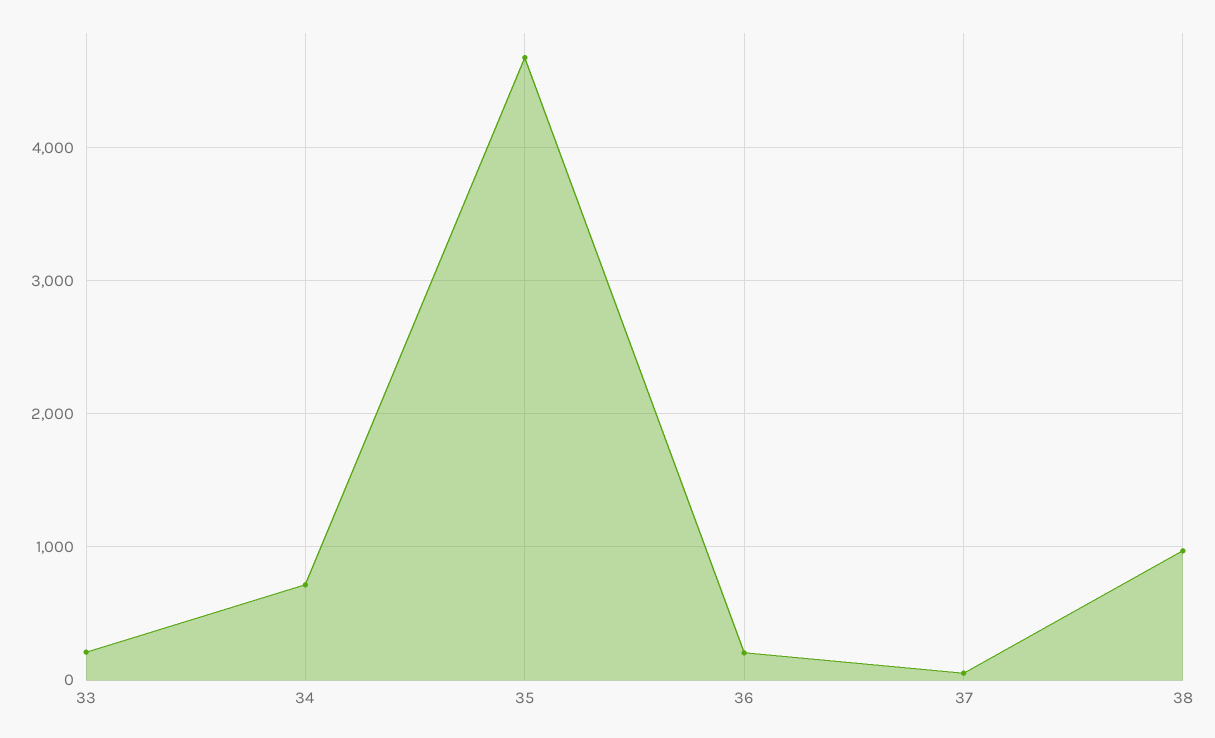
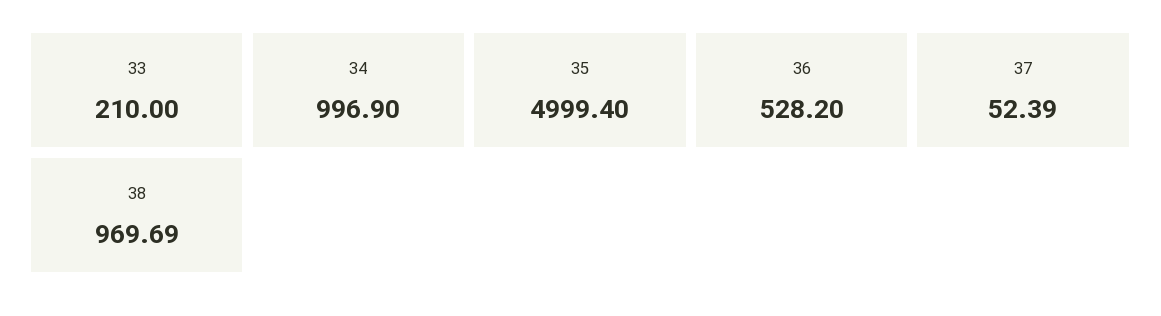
  {
    "33": 210,
-   "34": 700,
+   "34": 996.9,
-   "35": 4700,
+   "35": 4999.4,
-   "36": 200,
+   "36": 528.2,
    "37": 52.39,
    "38": 969.69
  }

